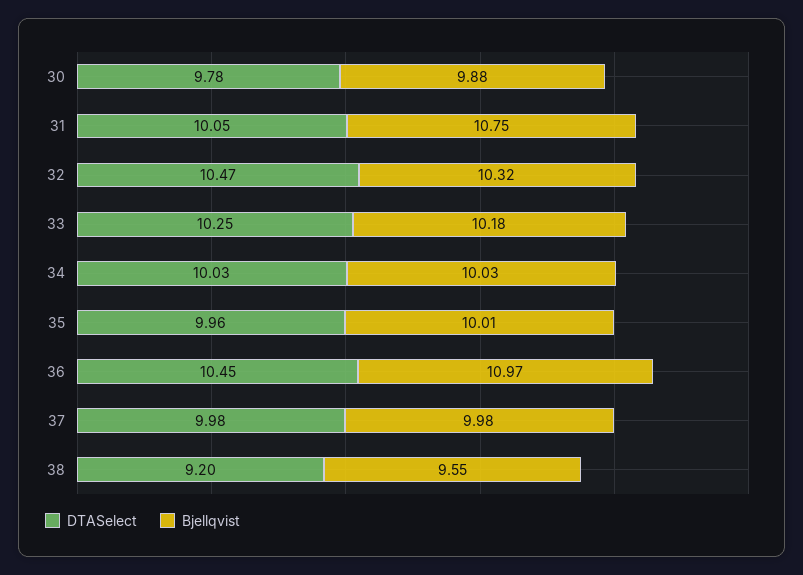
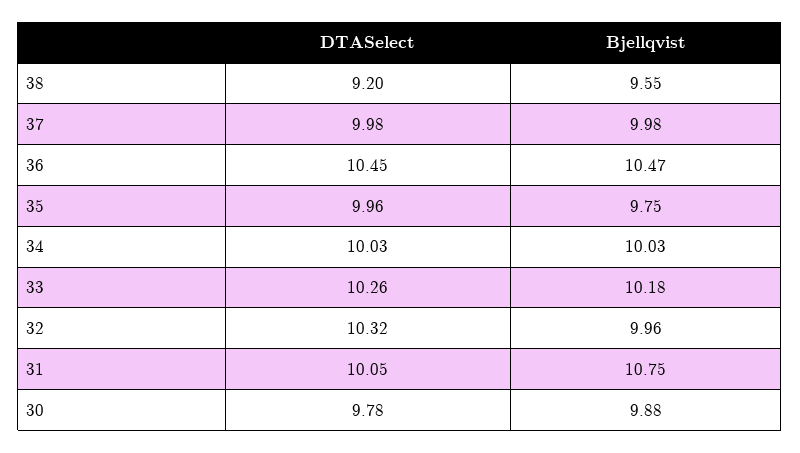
  {
    "DTASelect": {
      "30": 9.78,
      "31": 10.05,
-     "32": 10.47,
+     "32": 10.32,
-     "33": 10.25,
+     "33": 10.26,
      "34": 10.03,
      "35": 9.96,
      "36": 10.45,
      "37": 9.98,
      "38": 9.2
    },
    "Bjellqvist": {
      "30": 9.88,
      "31": 10.75,
-     "32": 10.32,
+     "32": 9.96,
      "33": 10.18,
      "34": 10.03,
-     "35": 10.01,
+     "35": 9.75,
-     "36": 10.97,
+     "36": 10.47,
      "37": 9.98,
      "38": 9.55
    }
  }

